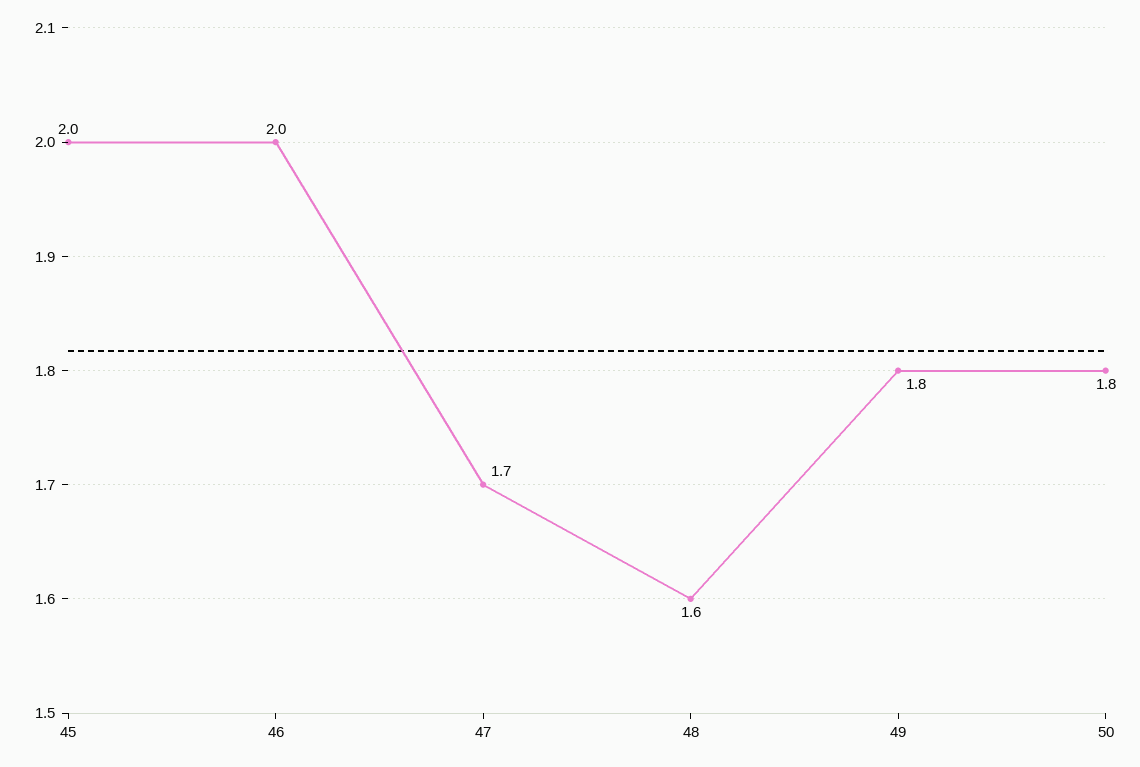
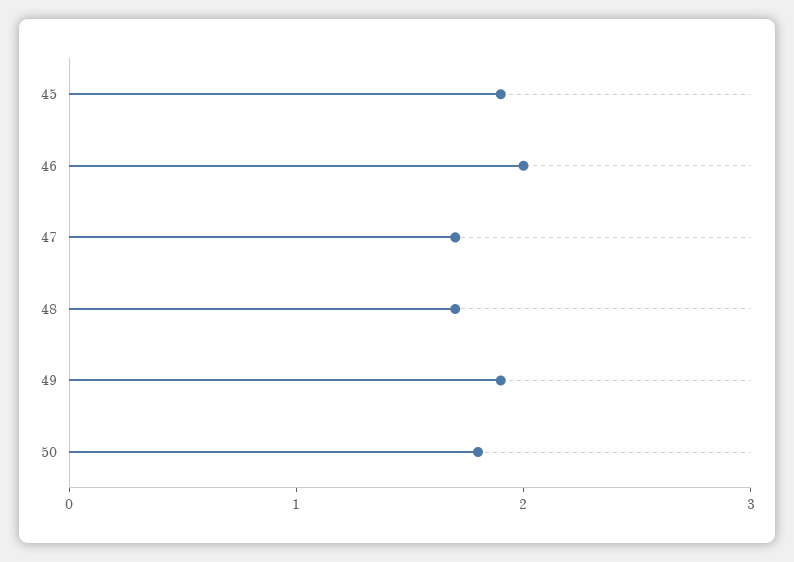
  {
-   "45": 2,
+   "45": 1.9,
    "46": 2,
    "47": 1.7,
-   "48": 1.6,
+   "48": 1.7,
-   "49": 1.8,
+   "49": 1.9,
    "50": 1.8
  }

